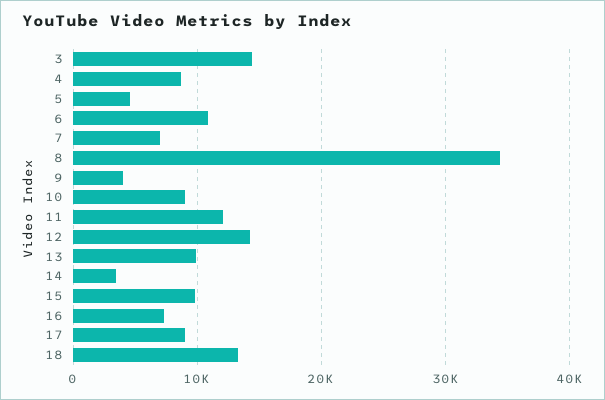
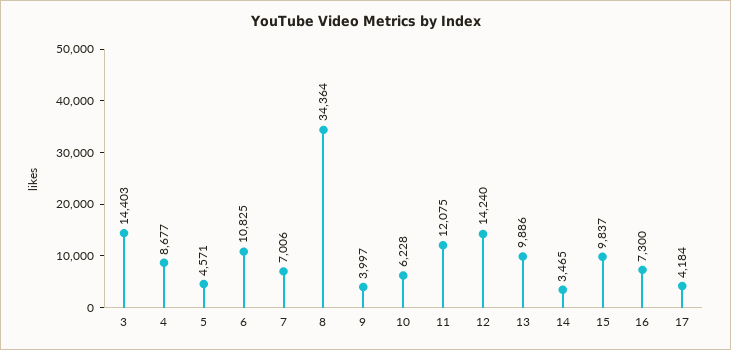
  {
    "3": 14403,
    "4": 8677,
    "5": 4571,
    "6": 10825,
    "7": 7006,
    "8": 34364,
    "9": 3997,
-   "10": 9000,
+   "10": 6228,
    "11": 12075,
    "12": 14240,
    "13": 9886,
    "14": 3465,
    "15": 9837,
    "16": 7300,
-   "17": 9000,
+   "17": 4184
-   "18": 13000
  }

